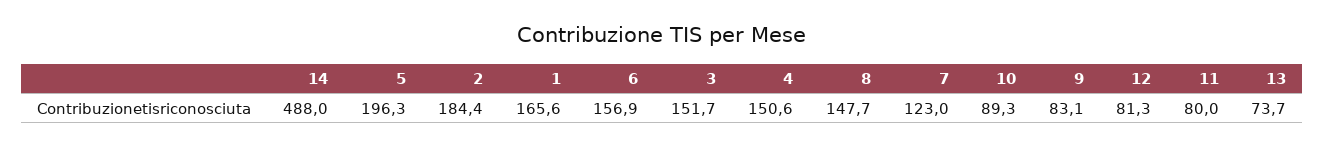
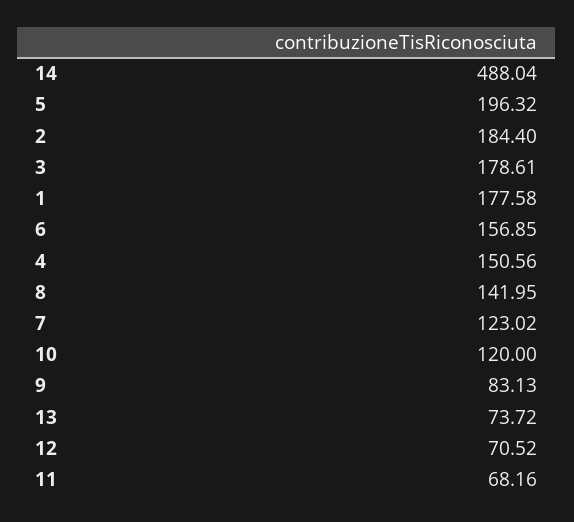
  {
    "14": 488.04,
    "5": 196.32,
    "2": 184.4,
-   "1": 165.6,
+   "1": 177.58,
    "6": 156.85,
-   "3": 151.7,
+   "3": 178.61,
    "4": 150.56,
-   "8": 147.7,
+   "8": 141.95,
    "7": 123.02,
-   "10": 89.3,
+   "10": 120,
    "9": 83.13,
-   "12": 81.3,
+   "12": 70.52,
-   "11": 80,
+   "11": 68.16,
    "13": 73.72
  }

